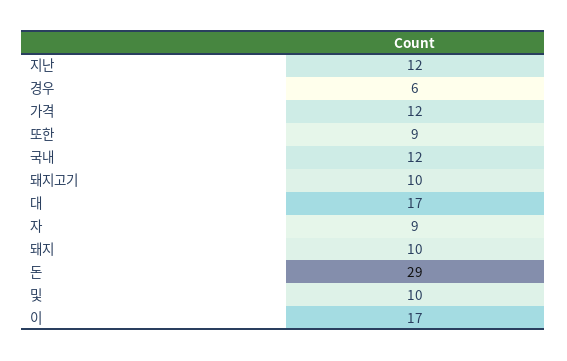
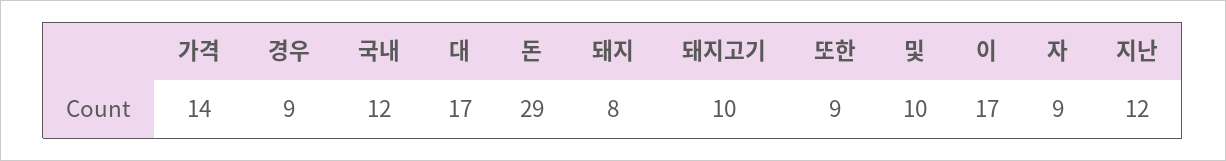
  {
    "지난": 12,
-   "경우": 6,
+   "경우": 9,
-   "가격": 12,
+   "가격": 14,
    "또한": 9,
    "국내": 12,
    "돼지고기": 10,
    "대": 17,
    "자": 9,
-   "돼지": 10,
+   "돼지": 8,
    "돈": 29,
    "및": 10,
    "이": 17
  }

